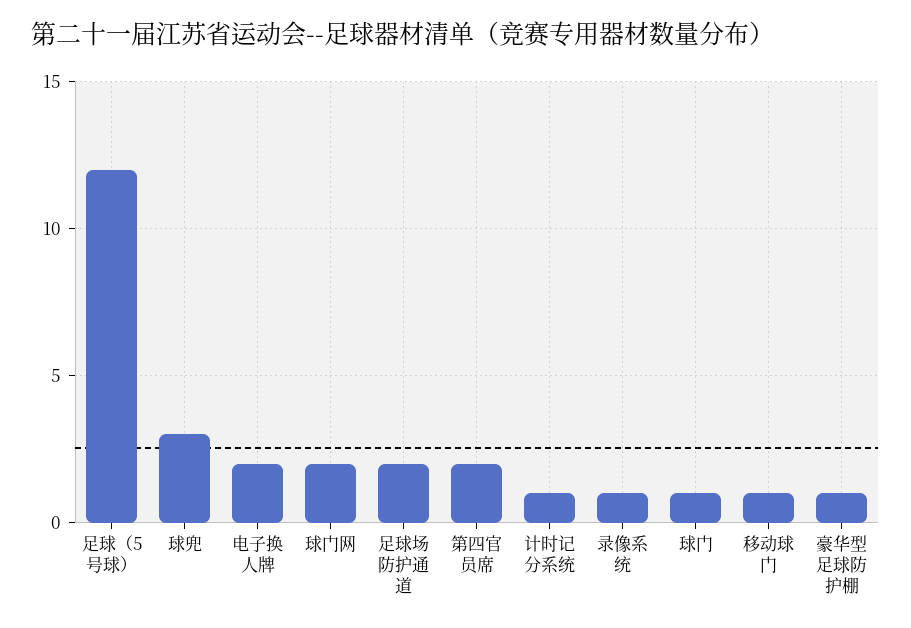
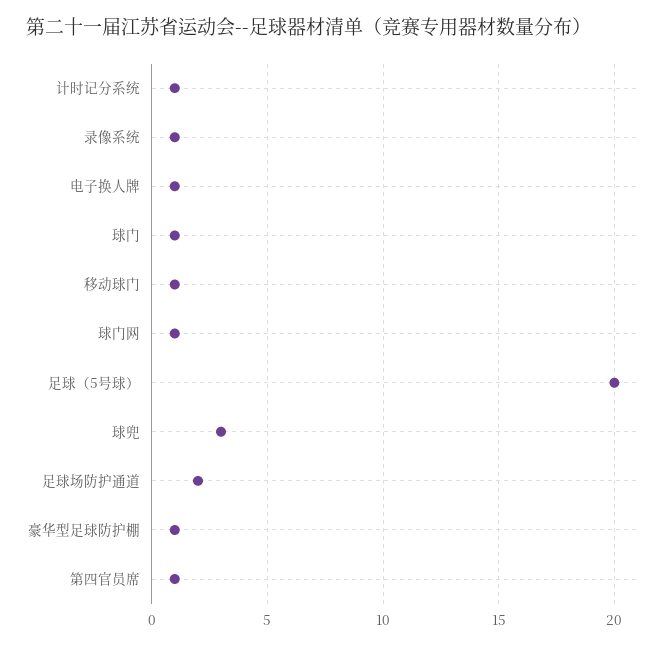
  {
-   "足球（5号球）": 12,
+   "足球（5号球）": 20,
    "球兜": 3,
-   "电子换人牌": 2,
+   "电子换人牌": 1,
-   "球门网": 2,
+   "球门网": 1,
    "足球场防护通道": 2,
-   "第四官员席": 2,
+   "第四官员席": 1,
    "计时记分系统": 1,
    "录像系统": 1,
    "球门": 1,
    "移动球门": 1,
    "豪华型足球防护棚": 1
  }

